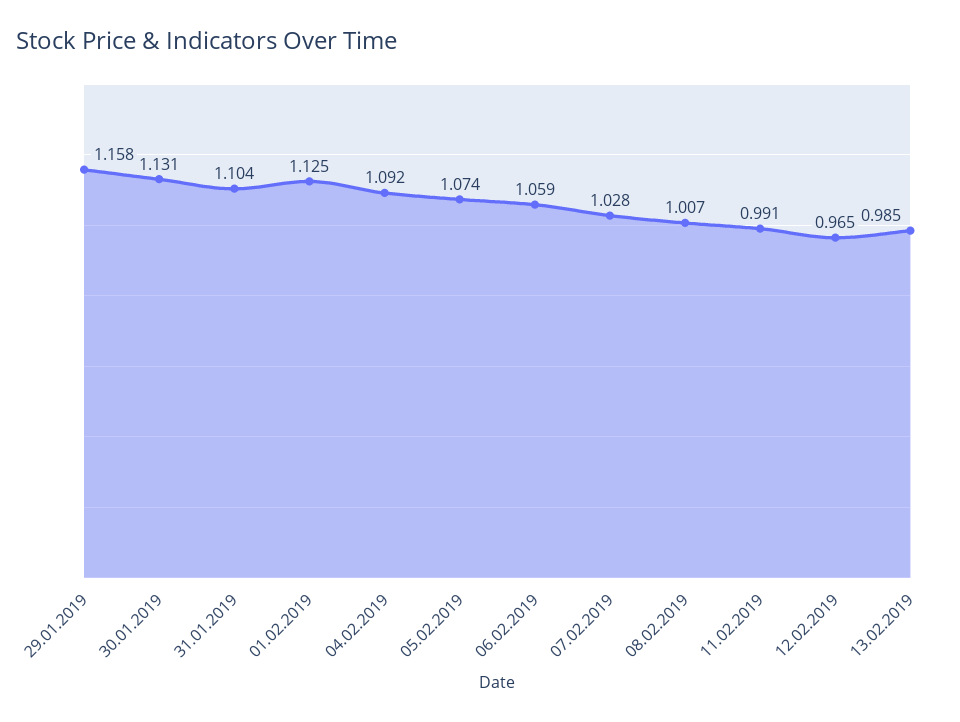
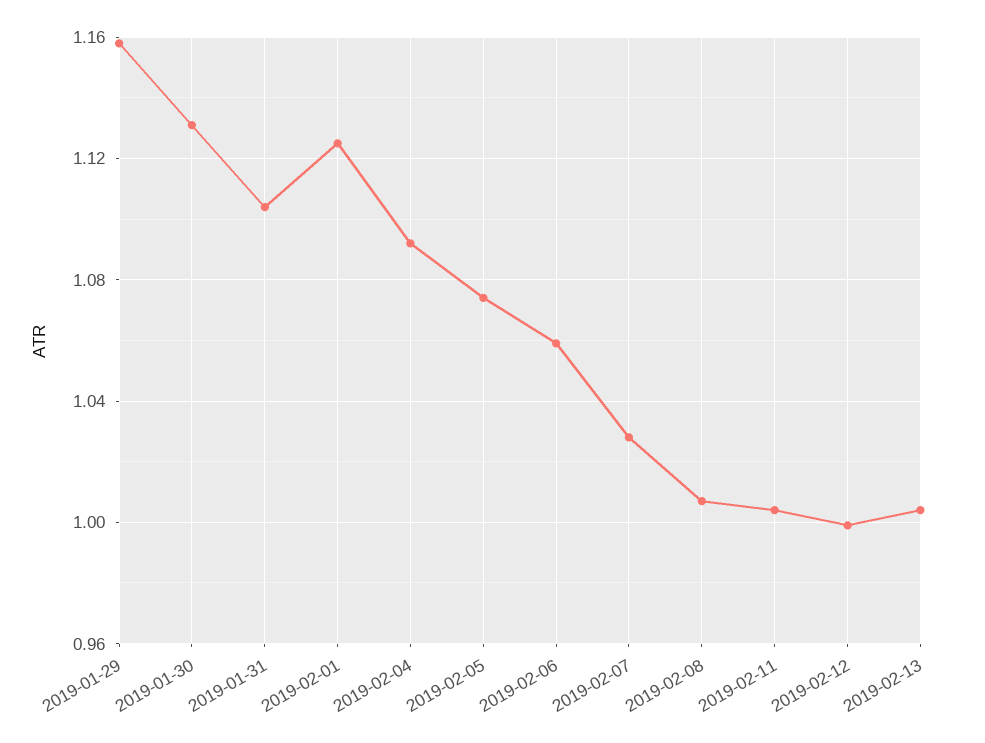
  {
    "29.01.2019": 1.158,
    "30.01.2019": 1.131,
    "31.01.2019": 1.104,
    "01.02.2019": 1.125,
    "04.02.2019": 1.092,
    "05.02.2019": 1.074,
    "06.02.2019": 1.059,
    "07.02.2019": 1.028,
    "08.02.2019": 1.007,
-   "11.02.2019": 0.991,
+   "11.02.2019": 1.005,
-   "12.02.2019": 0.965,
+   "12.02.2019": 1,
-   "13.02.2019": 0.985
+   "13.02.2019": 1.005
  }

